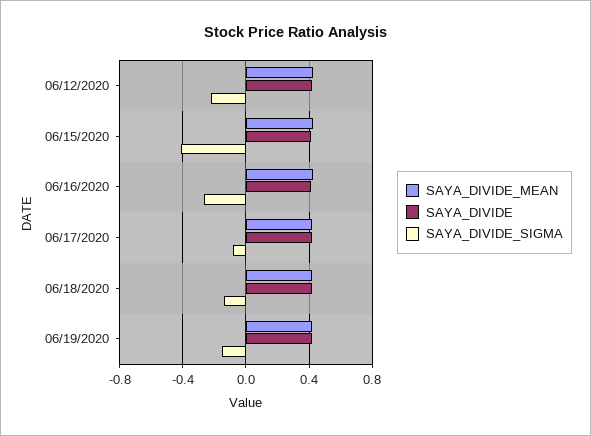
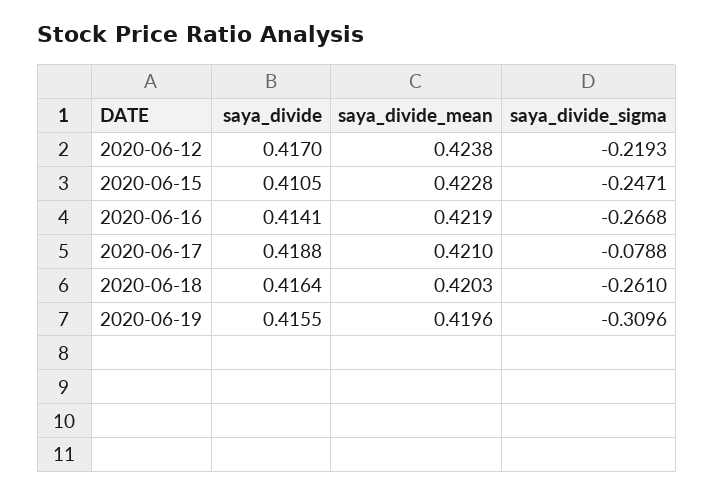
  {
    "SAYA_DIVIDE_MEAN": {
      "06/12/2020": 0.4238,
      "06/15/2020": 0.4228,
      "06/16/2020": 0.4219,
      "06/17/2020": 0.421,
      "06/18/2020": 0.4203,
      "06/19/2020": 0.4196
    },
    "SAYA_DIVIDE": {
      "06/12/2020": 0.417,
      "06/15/2020": 0.4105,
      "06/16/2020": 0.4141,
      "06/17/2020": 0.4188,
      "06/18/2020": 0.4164,
      "06/19/2020": 0.4155
    },
    "SAYA_DIVIDE_SIGMA": {
      "06/12/2020": -0.2193,
-     "06/15/2020": -0.4,
+     "06/15/2020": -0.2471,
      "06/16/2020": -0.2668,
      "06/17/2020": -0.0788,
-     "06/18/2020": -0.15,
+     "06/18/2020": -0.261,
-     "06/19/2020": -0.15
+     "06/19/2020": -0.3096
    }
  }

